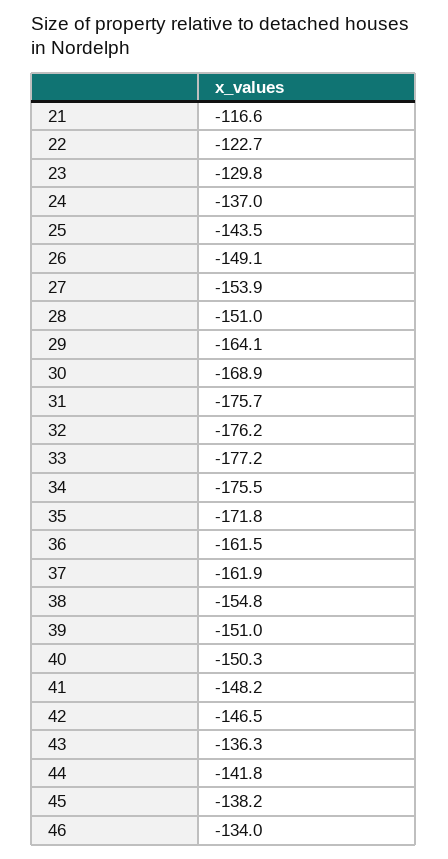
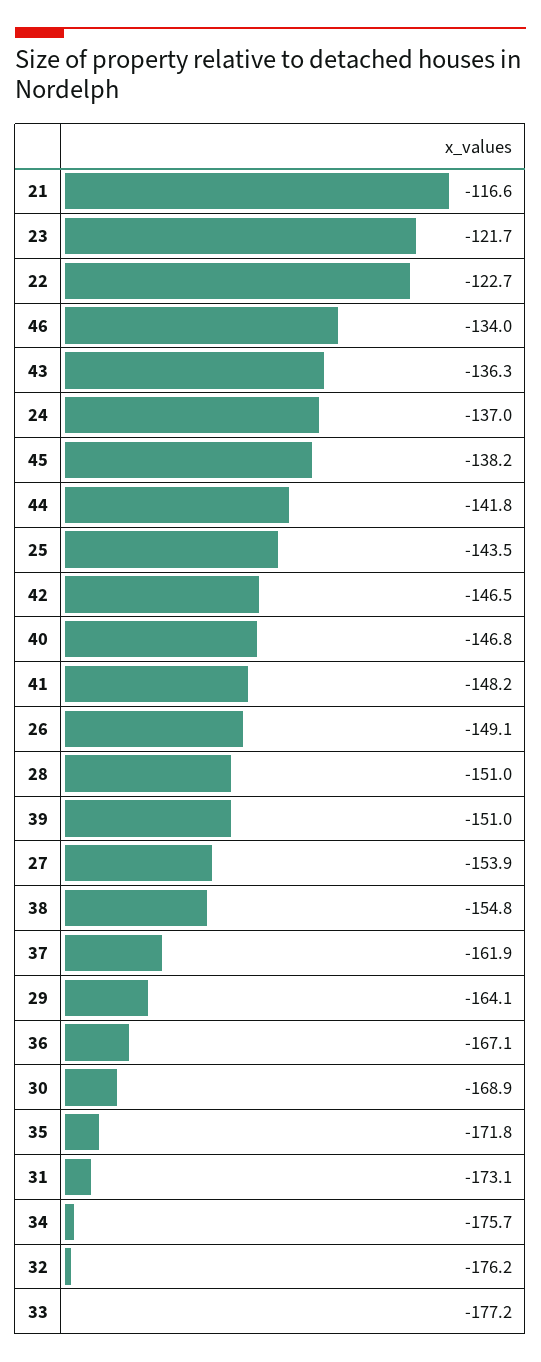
  {
    "21": -116.6,
    "22": -122.7,
-   "23": -129.8,
+   "23": -121.7,
    "24": -137,
    "25": -143.5,
    "26": -149.1,
    "27": -153.9,
    "28": -151,
    "29": -164.1,
    "30": -168.9,
-   "31": -175.7,
+   "31": -173.1,
    "32": -176.2,
    "33": -177.2,
-   "34": -175.5,
+   "34": -175.7,
    "35": -171.8,
-   "36": -161.5,
+   "36": -167.1,
    "37": -161.9,
    "38": -154.8,
    "39": -151,
-   "40": -150.3,
+   "40": -146.8,
    "41": -148.2,
    "42": -146.5,
    "43": -136.3,
    "44": -141.8,
    "45": -138.2,
    "46": -134
  }

